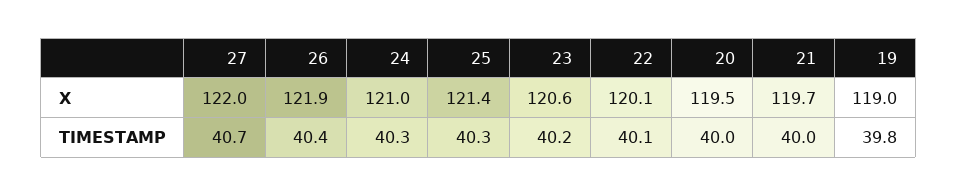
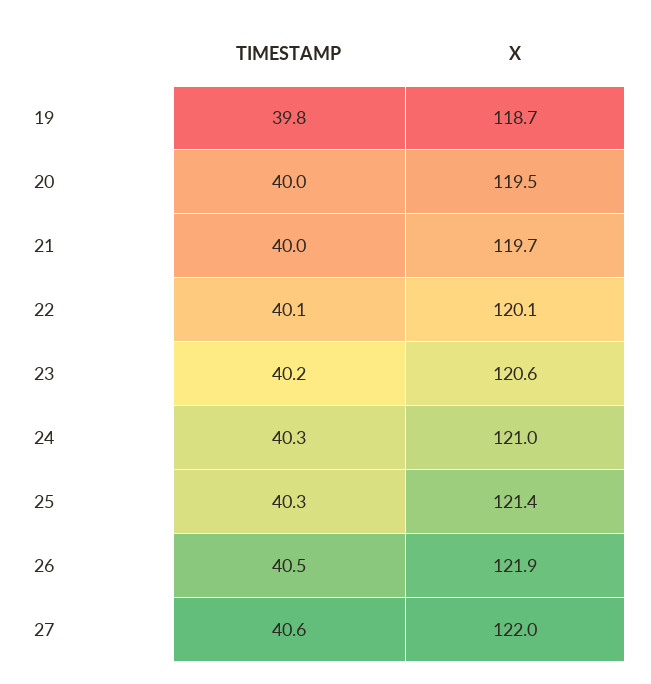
  {
    "27": {
      "X": 122,
-     "TIMESTAMP": 40.7
+     "TIMESTAMP": 40.6
    },
    "26": {
      "X": 121.9,
-     "TIMESTAMP": 40.4
+     "TIMESTAMP": 40.5
    },
    "24": {
      "X": 121,
      "TIMESTAMP": 40.3
    },
    "25": {
      "X": 121.4,
      "TIMESTAMP": 40.3
    },
    "23": {
      "X": 120.6,
      "TIMESTAMP": 40.2
    },
    "22": {
      "X": 120.1,
      "TIMESTAMP": 40.1
    },
    "20": {
      "X": 119.5,
      "TIMESTAMP": 40
    },
    "21": {
      "X": 119.7,
      "TIMESTAMP": 40
    },
    "19": {
-     "X": 119,
+     "X": 118.7,
      "TIMESTAMP": 39.8
    }
  }

